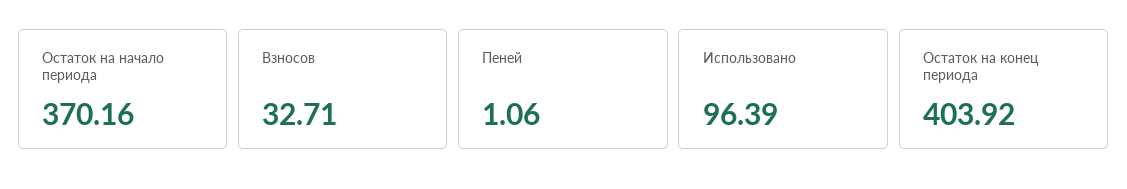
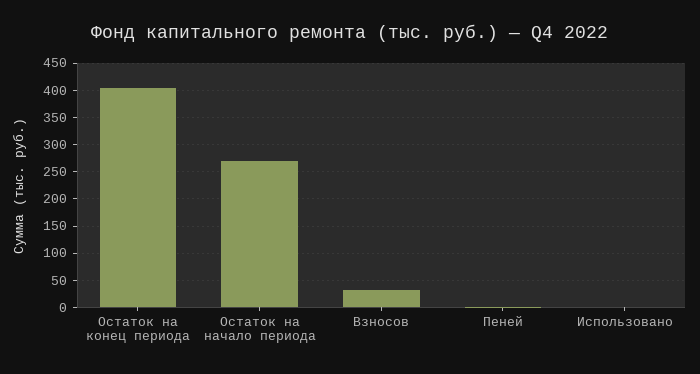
  {
-   "Остаток на начало периода": 370.16,
+   "Остаток на начало периода": 275,
    "Взносов": 32.71,
    "Пеней": 1.06,
-   "Использовано": 96.39,
+   "Использовано": 0,
    "Остаток на конец периода": 403.92
  }

